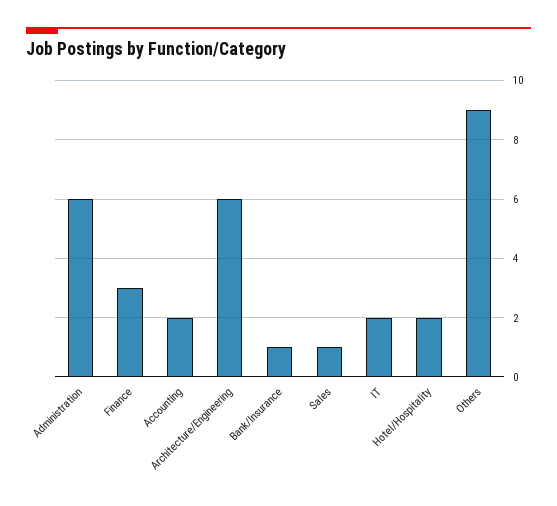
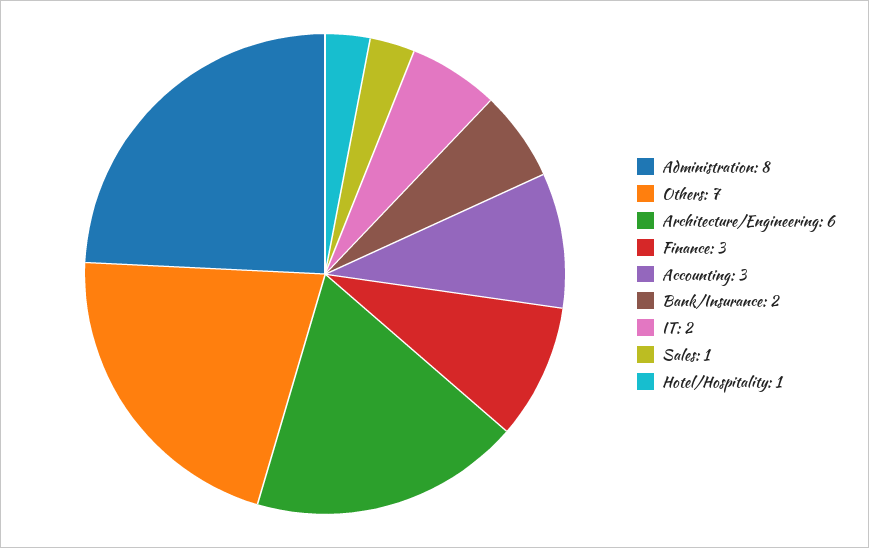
  {
-   "Administration": 6,
+   "Administration": 8,
    "Finance": 3,
-   "Accounting": 2,
+   "Accounting": 3,
    "Architecture/Engineering": 6,
-   "Bank/Insurance": 1,
+   "Bank/Insurance": 2,
    "Sales": 1,
    "IT": 2,
-   "Hotel/Hospitality": 2,
+   "Hotel/Hospitality": 1,
-   "Others": 9
+   "Others": 7
  }

